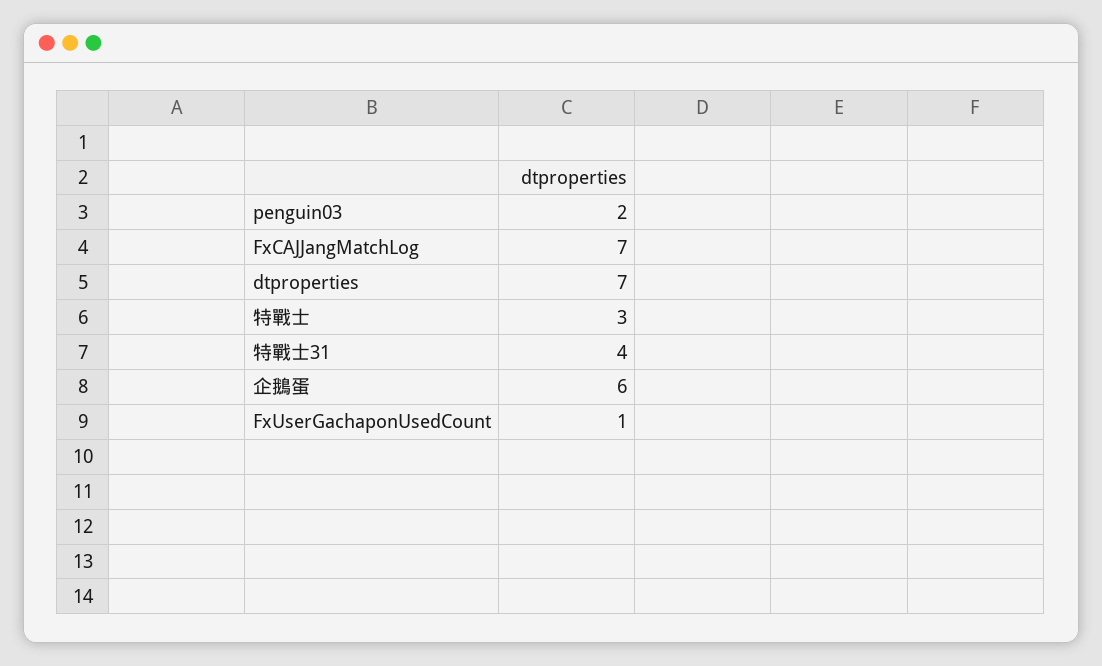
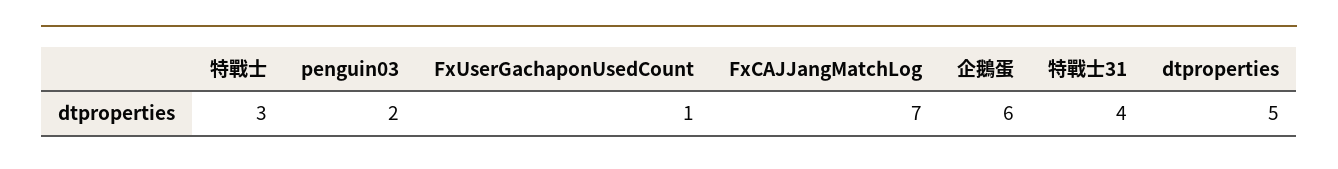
  {
    "penguin03": 2,
    "FxCAJJangMatchLog": 7,
-   "dtproperties": 7,
+   "dtproperties": 5,
    "特戰士": 3,
    "特戰士31": 4,
    "企鵝蛋": 6,
    "FxUserGachaponUsedCount": 1
  }

